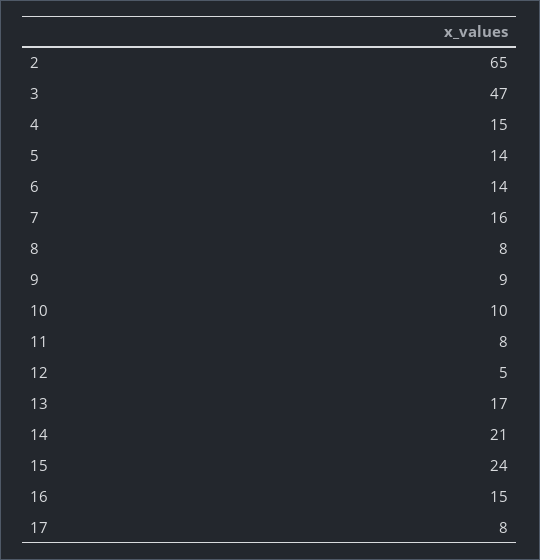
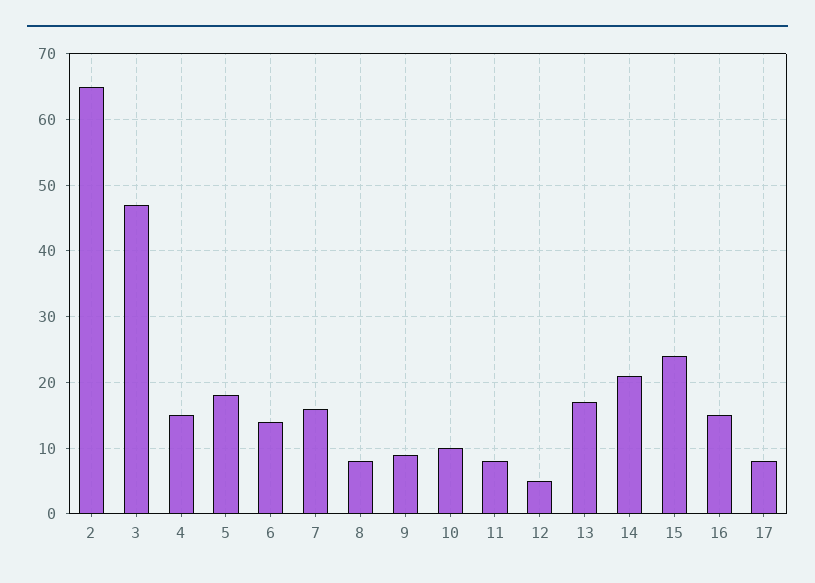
  {
    "2": 65,
    "3": 47,
    "4": 15,
-   "5": 14,
+   "5": 18,
    "6": 14,
    "7": 16,
    "8": 8,
    "9": 9,
    "10": 10,
    "11": 8,
    "12": 5,
    "13": 17,
    "14": 21,
    "15": 24,
    "16": 15,
    "17": 8
  }

